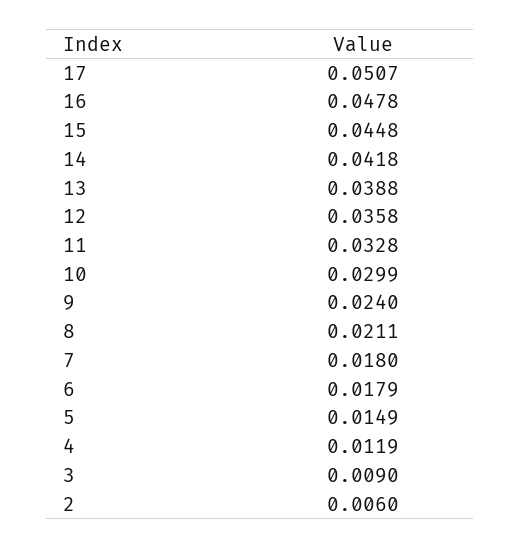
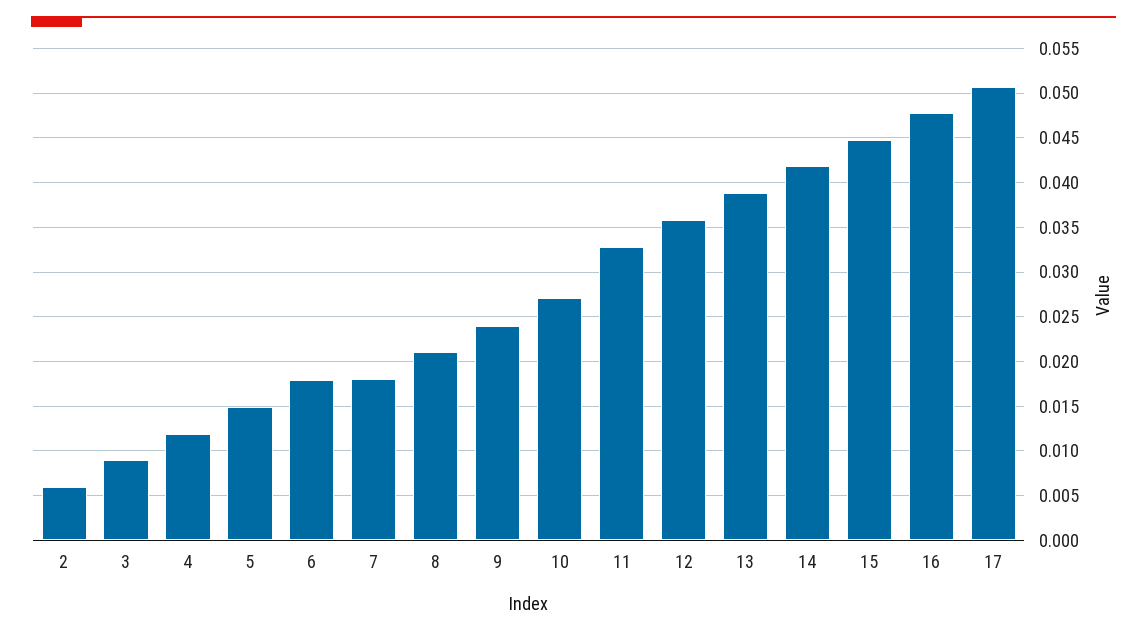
  {
    "17": 0.0507,
    "16": 0.0478,
    "15": 0.0448,
    "14": 0.0418,
    "13": 0.0388,
    "12": 0.0358,
    "11": 0.0328,
-   "10": 0.0299,
+   "10": 0.027,
    "9": 0.024,
    "8": 0.0211,
    "7": 0.018,
    "6": 0.0179,
    "5": 0.0149,
    "4": 0.0119,
    "3": 0.009,
    "2": 0.006
  }

